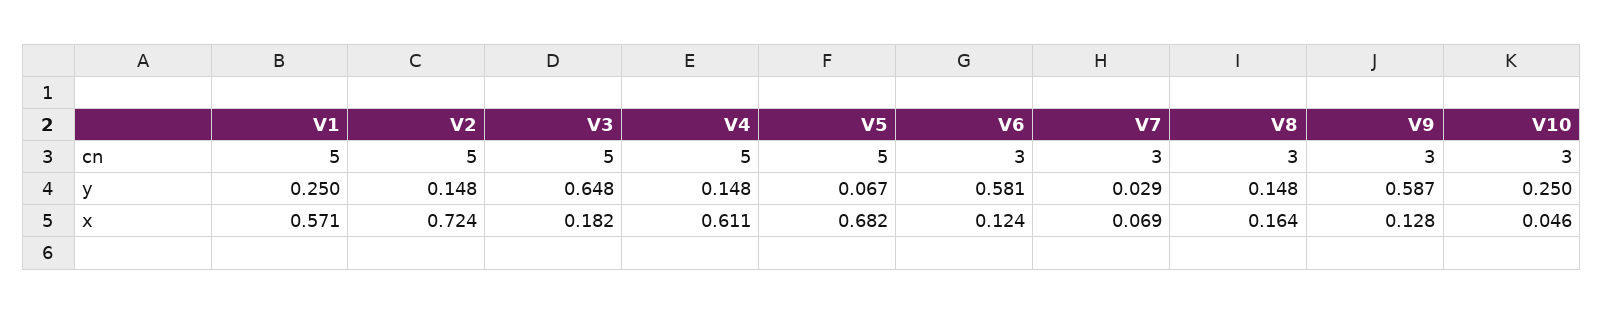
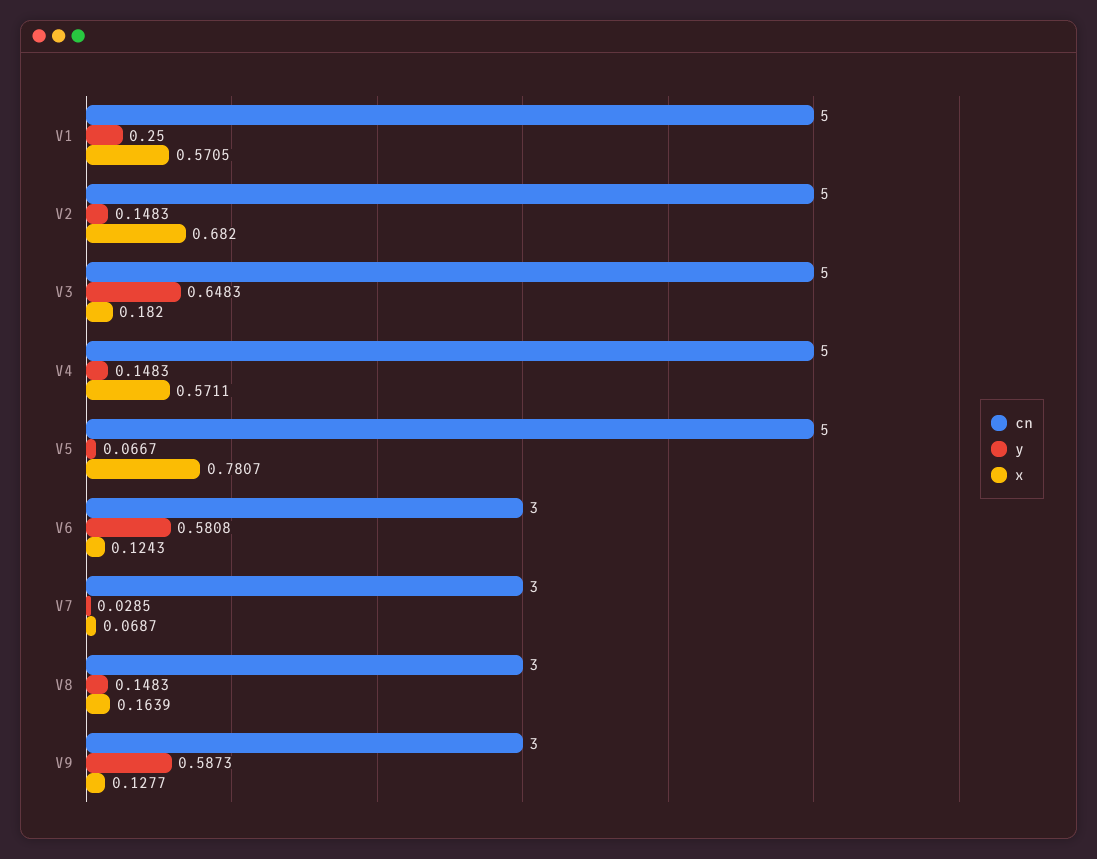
  {
    "cn": {
      "V1": 5,
      "V2": 5,
      "V3": 5,
      "V4": 5,
      "V5": 5,
      "V6": 3,
      "V7": 3,
      "V8": 3,
-     "V9": 3,
+     "V9": 3
-     "V10": 3
    },
    "y": {
      "V1": 0.25,
      "V2": 0.1483,
      "V3": 0.6483,
      "V4": 0.1483,
      "V5": 0.0667,
      "V6": 0.5808,
      "V7": 0.0285,
      "V8": 0.1483,
-     "V9": 0.5873,
+     "V9": 0.5873
-     "V10": 0.25
    },
    "x": {
      "V1": 0.5705,
-     "V2": 0.724,
+     "V2": 0.682,
      "V3": 0.182,
-     "V4": 0.611,
+     "V4": 0.5711,
-     "V5": 0.682,
+     "V5": 0.7807,
      "V6": 0.1243,
      "V7": 0.0687,
      "V8": 0.1639,
-     "V9": 0.1277,
+     "V9": 0.1277
-     "V10": 0.046
    }
  }

